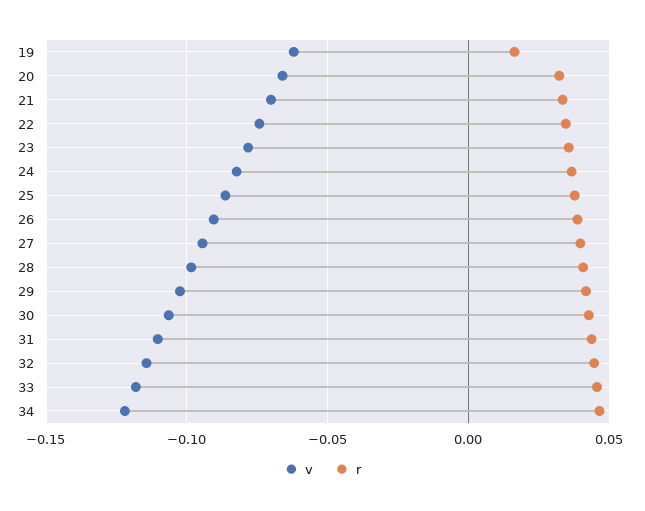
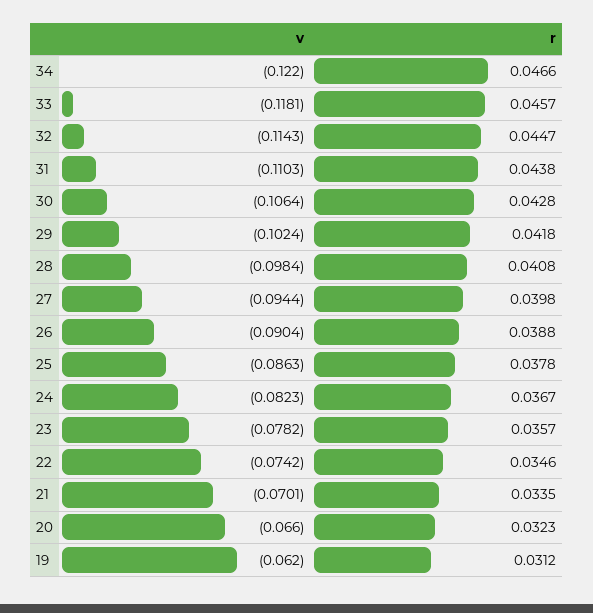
  {
    "v": {
      "19": -0.062,
      "20": -0.066,
      "21": -0.0701,
      "22": -0.0742,
      "23": -0.0782,
      "24": -0.0823,
      "25": -0.0863,
      "26": -0.0904,
      "27": -0.0944,
      "28": -0.0984,
      "29": -0.1024,
      "30": -0.1064,
      "31": -0.1103,
      "32": -0.1143,
      "33": -0.1181,
      "34": -0.122
    },
    "r": {
-     "19": 0.015,
+     "19": 0.0312,
      "20": 0.0323,
      "21": 0.0335,
      "22": 0.0346,
      "23": 0.0357,
      "24": 0.0367,
      "25": 0.0378,
      "26": 0.0388,
      "27": 0.0398,
      "28": 0.0408,
      "29": 0.0418,
      "30": 0.0428,
      "31": 0.0438,
      "32": 0.0447,
      "33": 0.0457,
      "34": 0.0466
    }
  }

